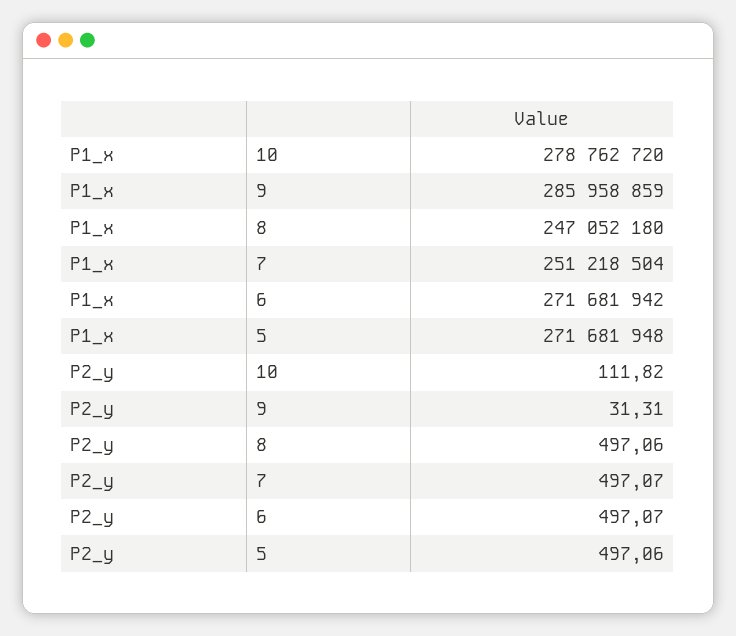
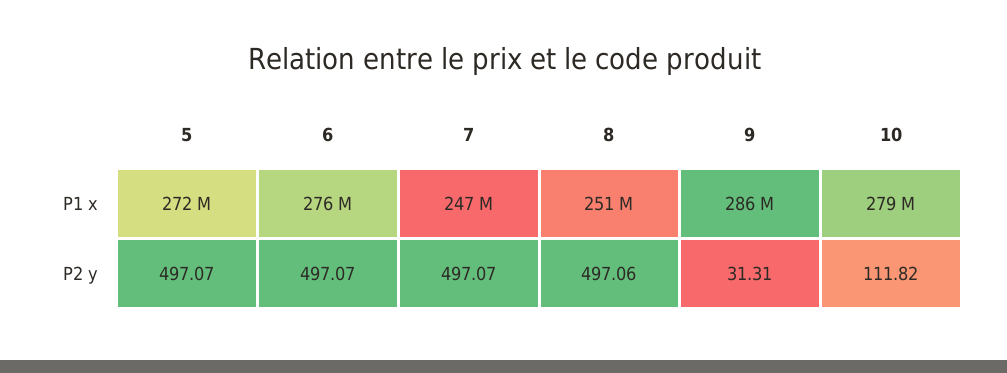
  {
    "P1_x": {
      "10": 278762720,
      "9": 285958859,
-     "8": 247052180,
+     "8": 251000000,
-     "7": 251218504,
+     "7": 247000000,
-     "6": 271681942,
+     "6": 276000000,
      "5": 271681948
    },
    "P2_y": {
      "10": 111.82,
      "9": 31.31,
      "8": 497.06,
      "7": 497.07,
      "6": 497.07,
-     "5": 497.06
+     "5": 497.07
    }
  }

